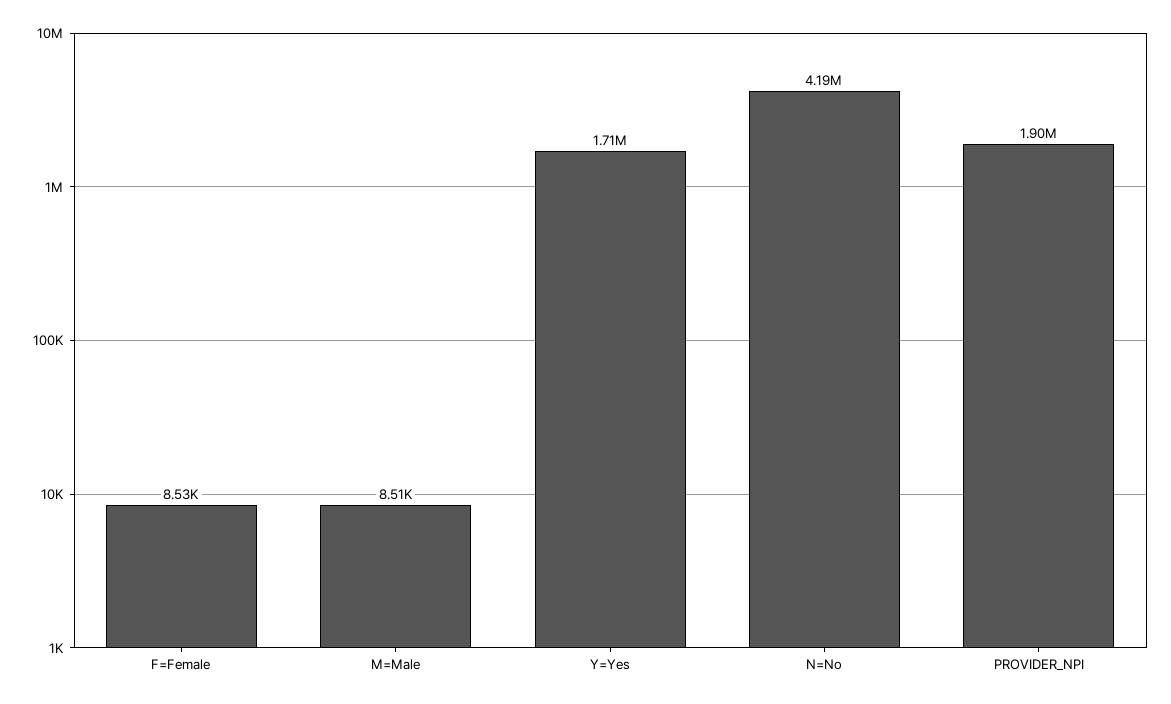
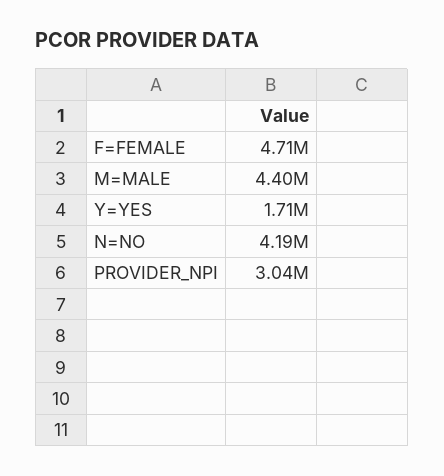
  {
-   "F=Female": 8530,
+   "F=Female": 4710000,
-   "M=Male": 8510,
+   "M=Male": 4400000,
    "Y=Yes": 1710000,
    "N=No": 4190000,
-   "PROVIDER_NPI": 1900000
+   "PROVIDER_NPI": 3040000
  }

